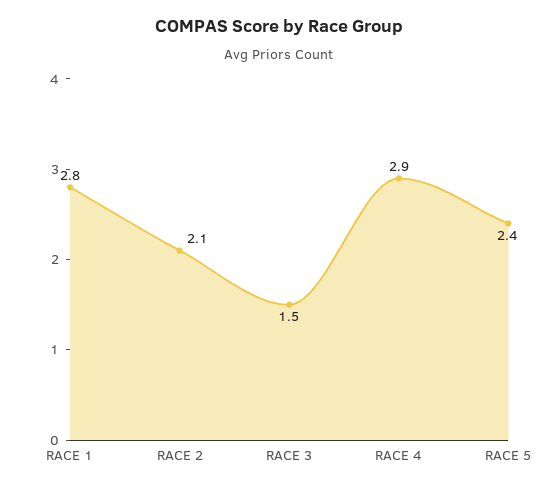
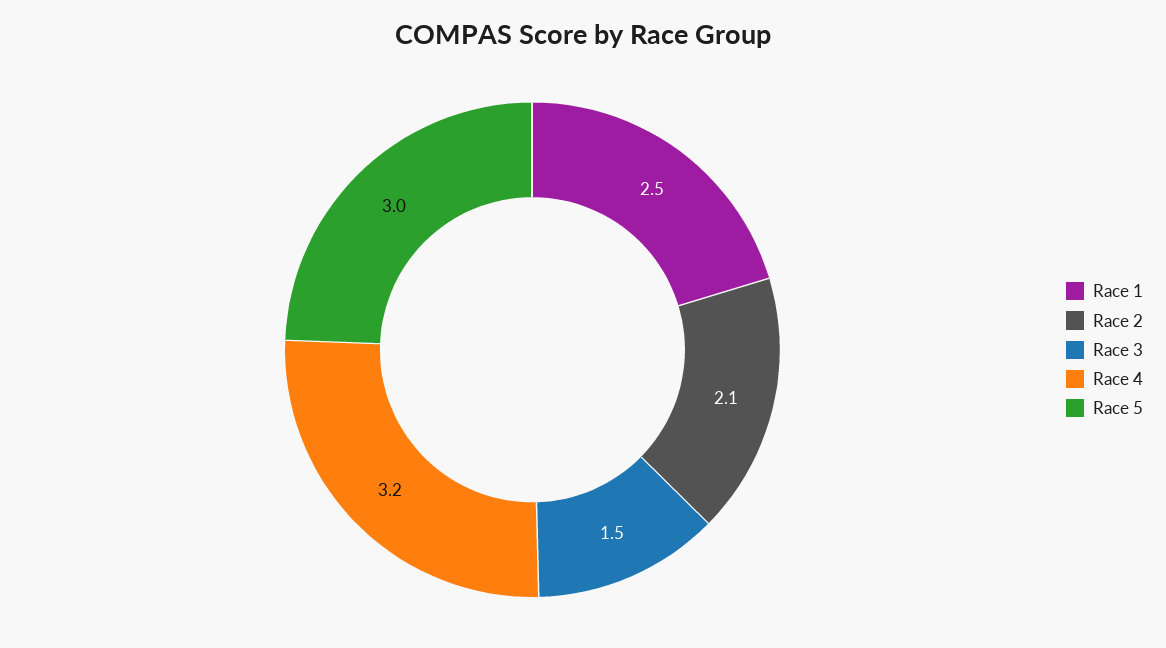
  {
-   "RACE 1": 2.8,
+   "RACE 1": 2.5,
    "RACE 2": 2.1,
    "RACE 3": 1.5,
-   "RACE 4": 2.9,
+   "RACE 4": 3.2,
-   "RACE 5": 2.4
+   "RACE 5": 3
  }

